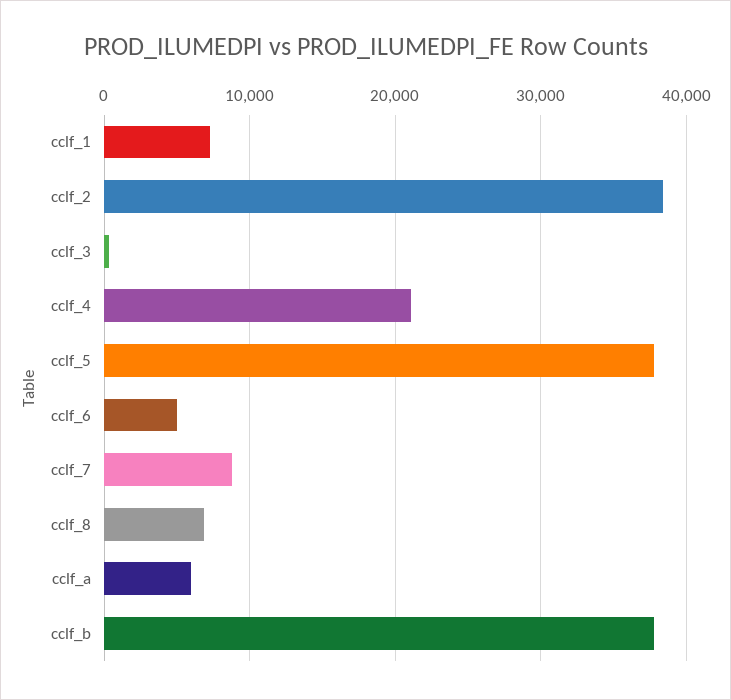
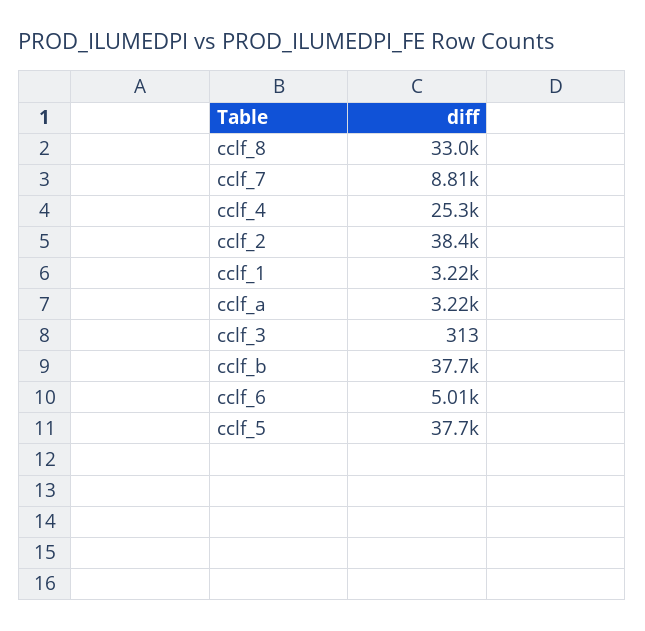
  {
-   "cclf_1": 7000,
+   "cclf_1": 3220,
    "cclf_2": 38400,
    "cclf_3": 313,
-   "cclf_4": 21000,
+   "cclf_4": 25300,
    "cclf_5": 37700,
    "cclf_6": 5010,
    "cclf_7": 8810,
-   "cclf_8": 7000,
+   "cclf_8": 33000,
-   "cclf_a": 6000,
+   "cclf_a": 3220,
    "cclf_b": 37700
  }

